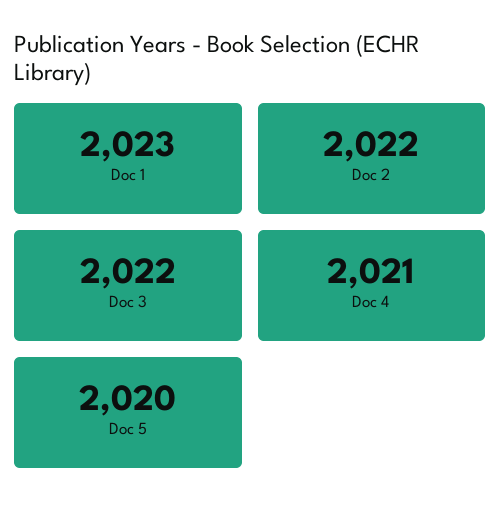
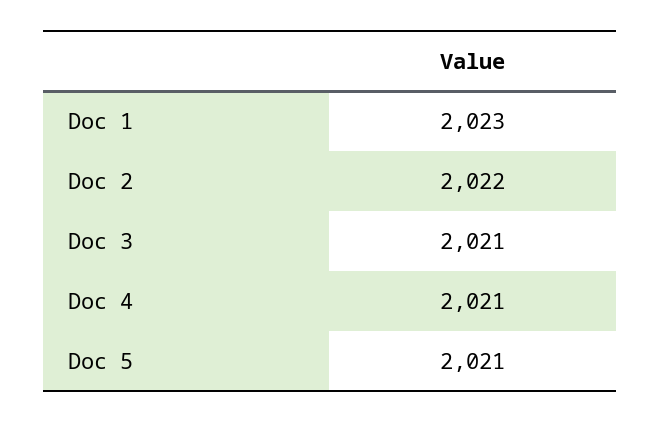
  {
    "Doc 1": 2023,
    "Doc 2": 2022,
-   "Doc 3": 2022,
+   "Doc 3": 2021,
    "Doc 4": 2021,
-   "Doc 5": 2020
+   "Doc 5": 2021
  }

